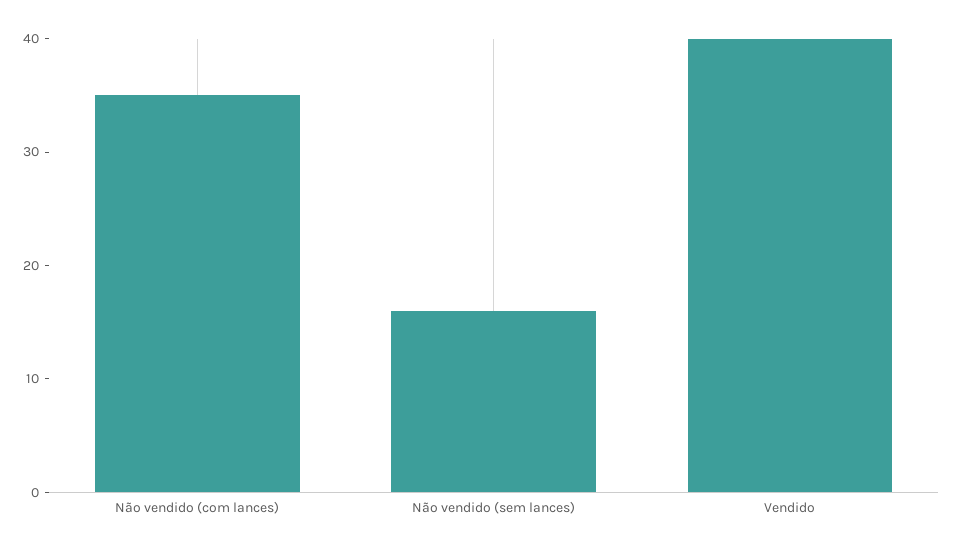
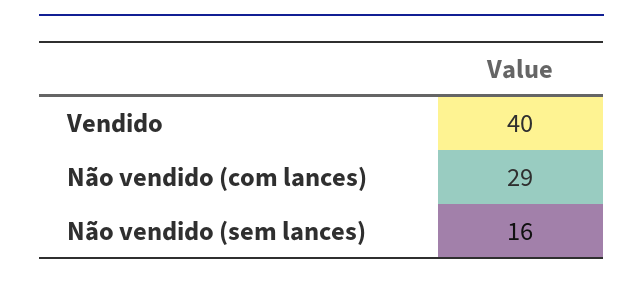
  {
-   "Não vendido (com lances)": 35,
+   "Não vendido (com lances)": 29,
    "Não vendido (sem lances)": 16,
    "Vendido": 40
  }

